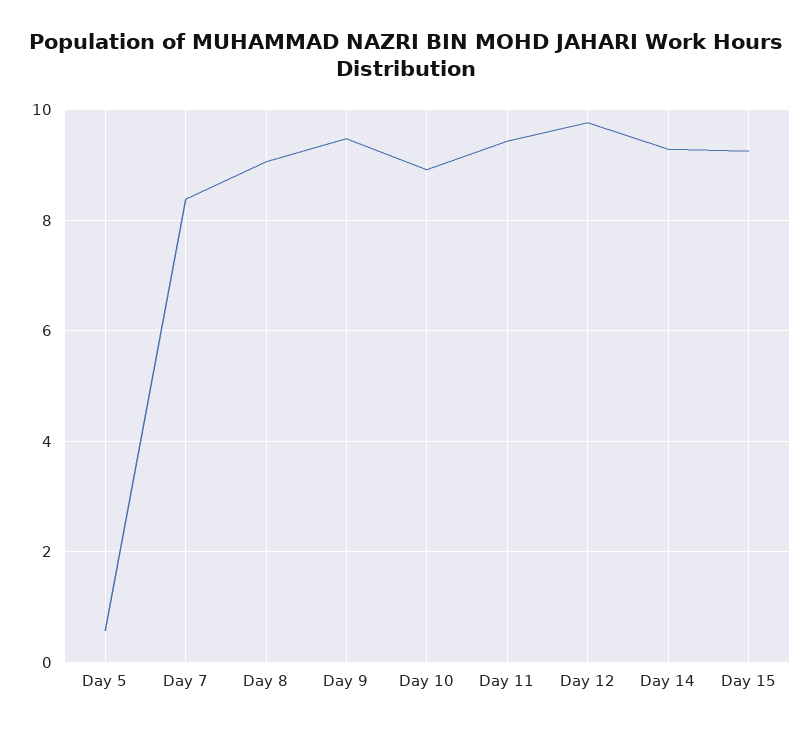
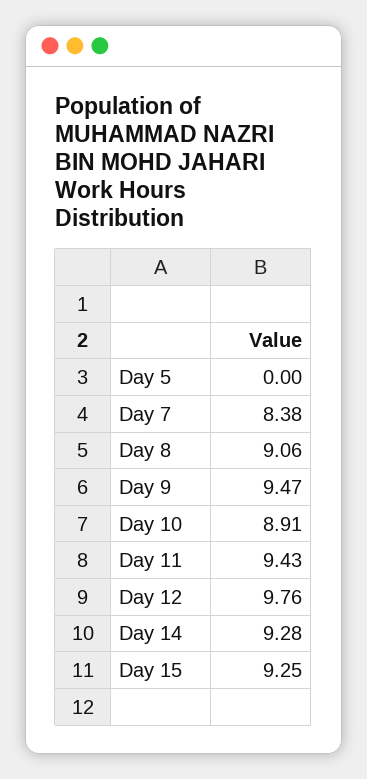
  {
-   "Day 5": 0.6,
+   "Day 5": 0,
    "Day 7": 8.38,
    "Day 8": 9.06,
    "Day 9": 9.47,
    "Day 10": 8.91,
    "Day 11": 9.43,
    "Day 12": 9.76,
    "Day 14": 9.28,
    "Day 15": 9.25
  }

